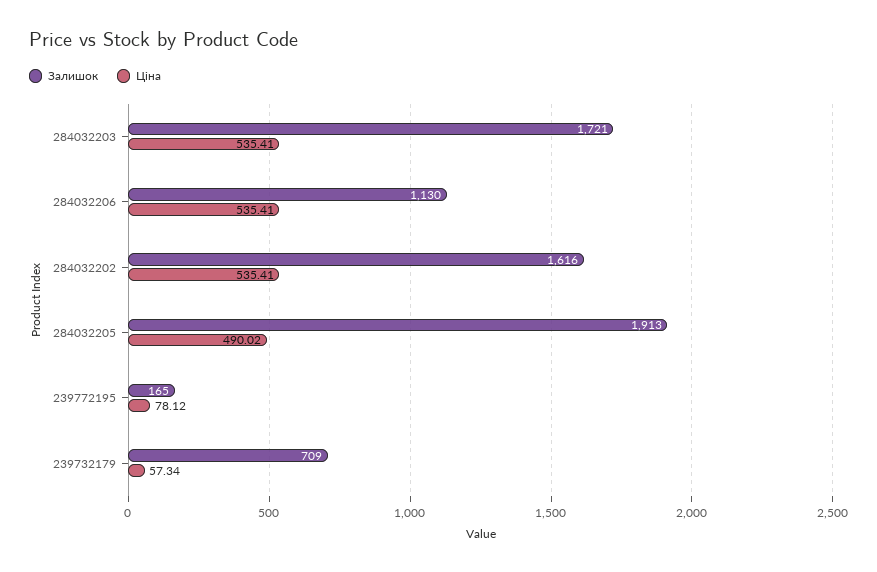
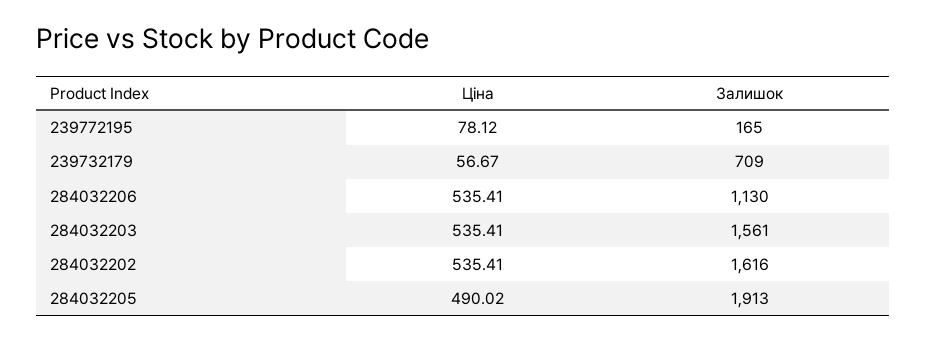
  {
    "Залишок": {
-     "284032203": 1721,
+     "284032203": 1561,
      "284032206": 1130,
      "284032202": 1616,
      "284032205": 1913,
      "239772195": 165,
      "239732179": 709
    },
    "Ціна": {
      "284032203": 535.41,
      "284032206": 535.41,
      "284032202": 535.41,
      "284032205": 490.02,
      "239772195": 78.12,
-     "239732179": 57.34
+     "239732179": 56.67
    }
  }

